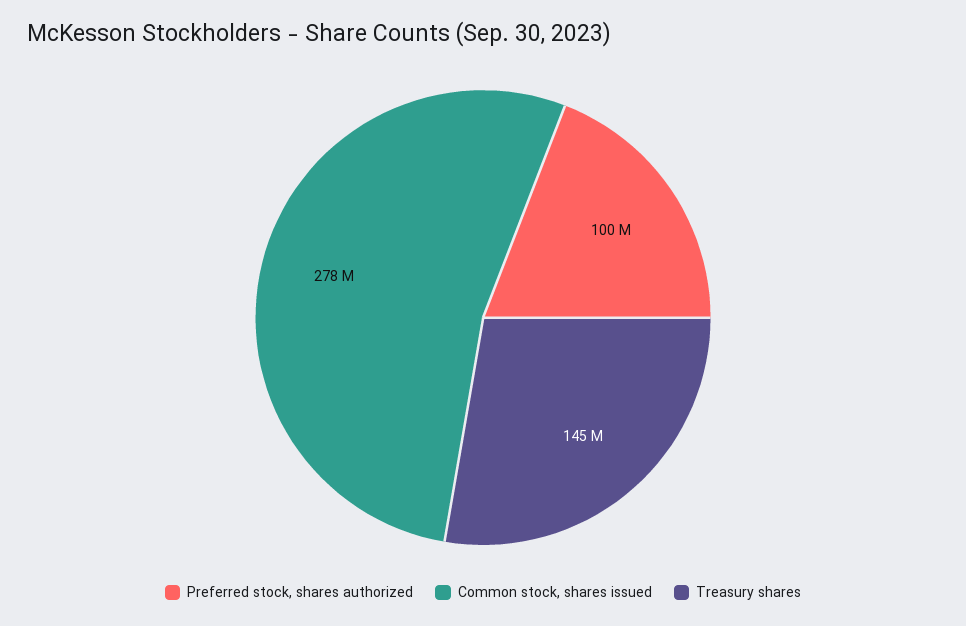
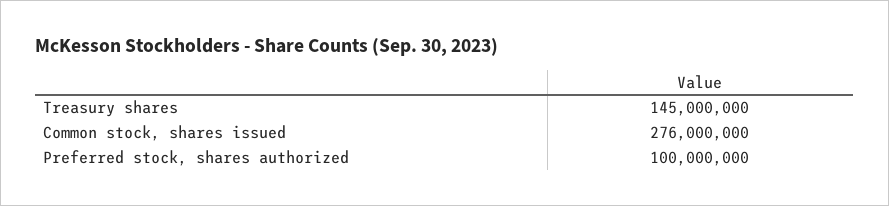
  {
    "Preferred stock, shares authorized": 100000000,
-   "Common stock, shares issued": 278000000,
+   "Common stock, shares issued": 276000000,
    "Treasury shares": 145000000
  }

